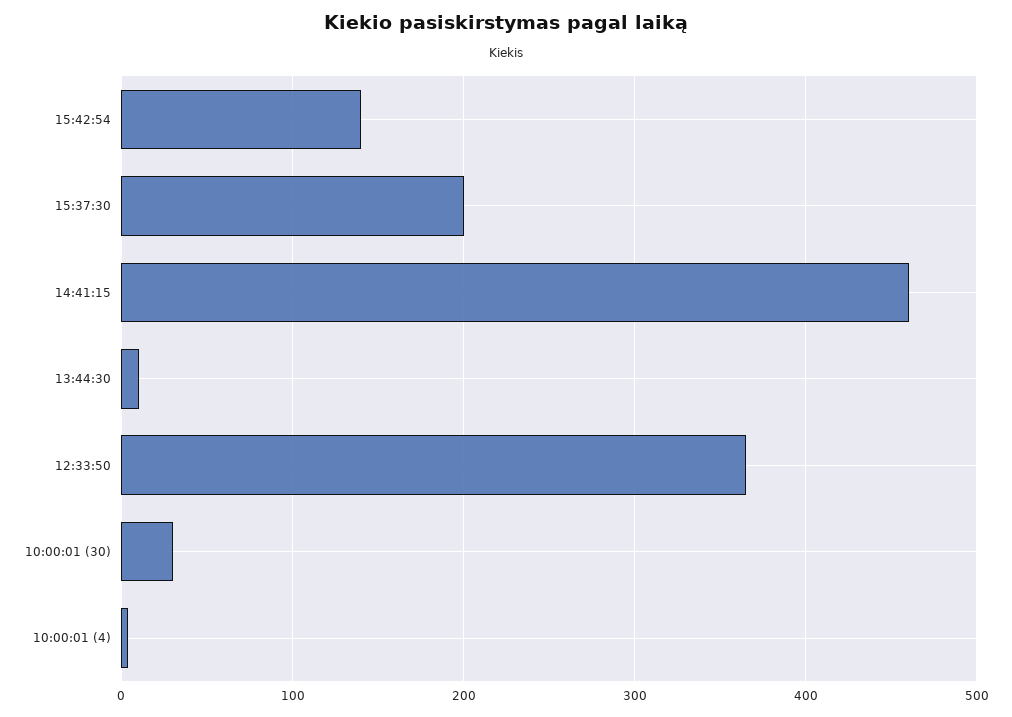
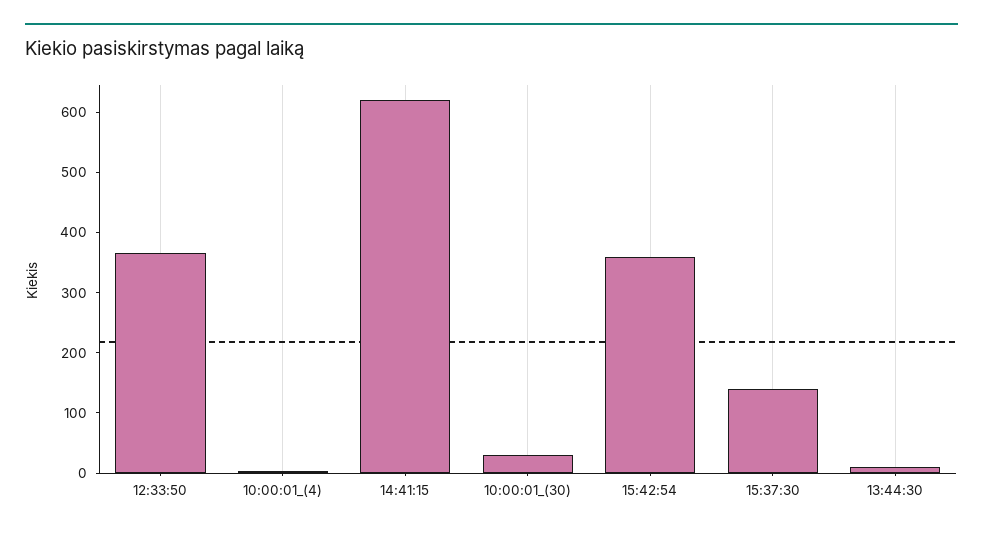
  {
-   "15:42:54": 140,
+   "15:42:54": 360,
-   "15:37:30": 200,
+   "15:37:30": 140,
-   "14:41:15": 460,
+   "14:41:15": 620,
    "13:44:30": 10,
    "12:33:50": 370,
    "10:00:01 (30)": 30,
    "10:00:01 (4)": 0
  }

